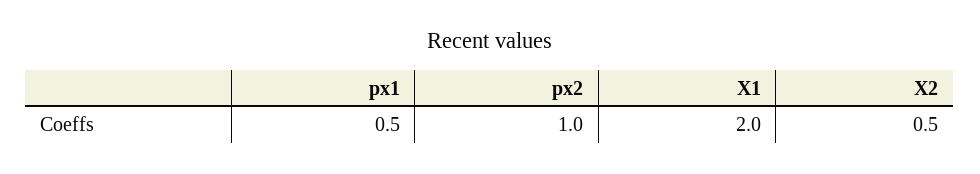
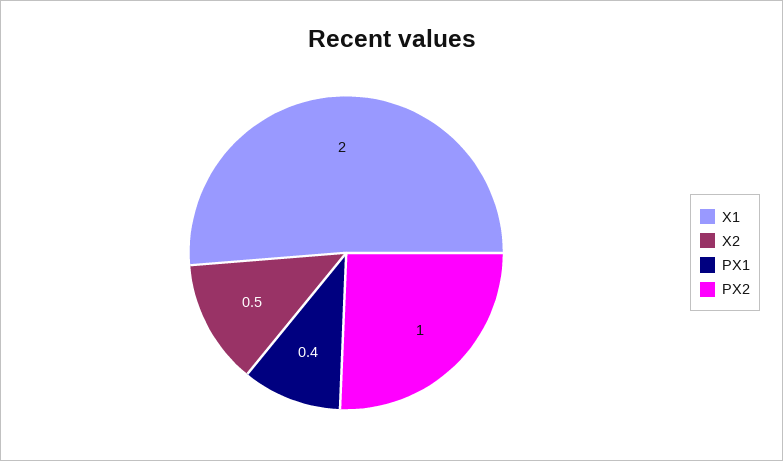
  {
-   "px1": 0.5,
+   "px1": 0.4,
    "px2": 1,
    "X1": 2,
    "X2": 0.5
  }

